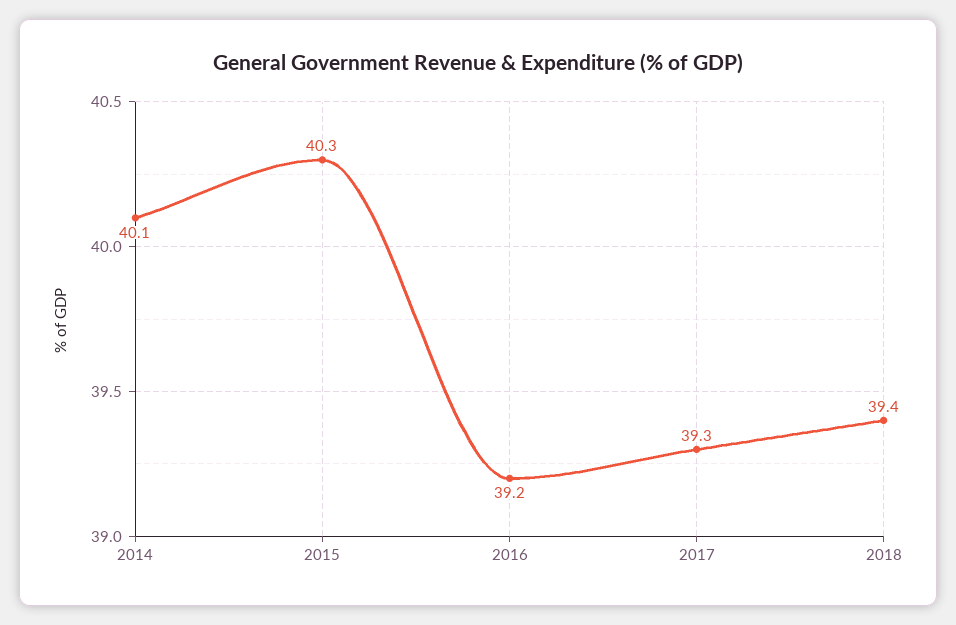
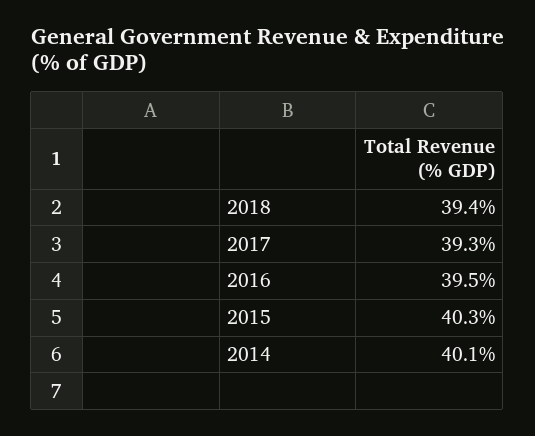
  {
    "2014": 40.1,
    "2015": 40.3,
-   "2016": 39.2,
+   "2016": 39.5,
    "2017": 39.3,
    "2018": 39.4
  }

